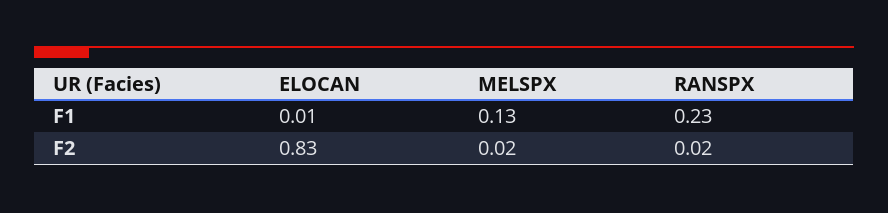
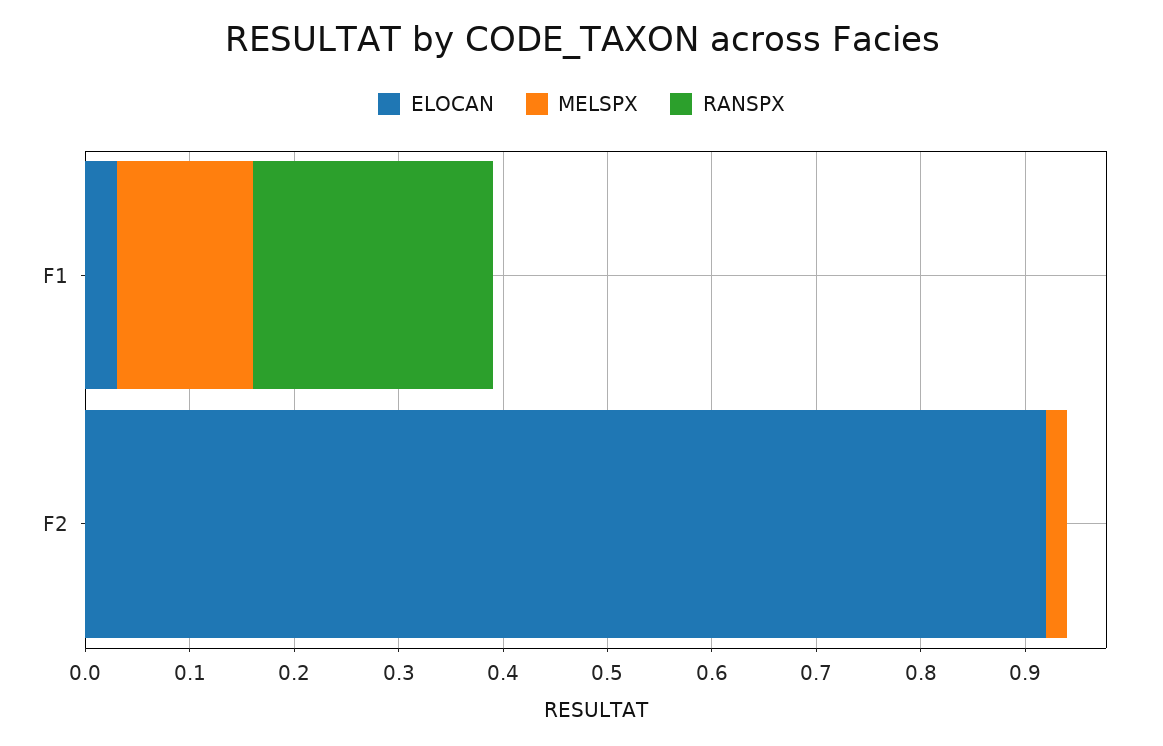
  {
    "ELOCAN": {
-     "F1": 0.01,
+     "F1": 0.03,
-     "F2": 0.83
+     "F2": 0.92
    },
    "MELSPX": {
      "F1": 0.13,
      "F2": 0.02
    },
    "RANSPX": {
      "F1": 0.23,
-     "F2": 0.02
+     "F2": 0
    }
  }

